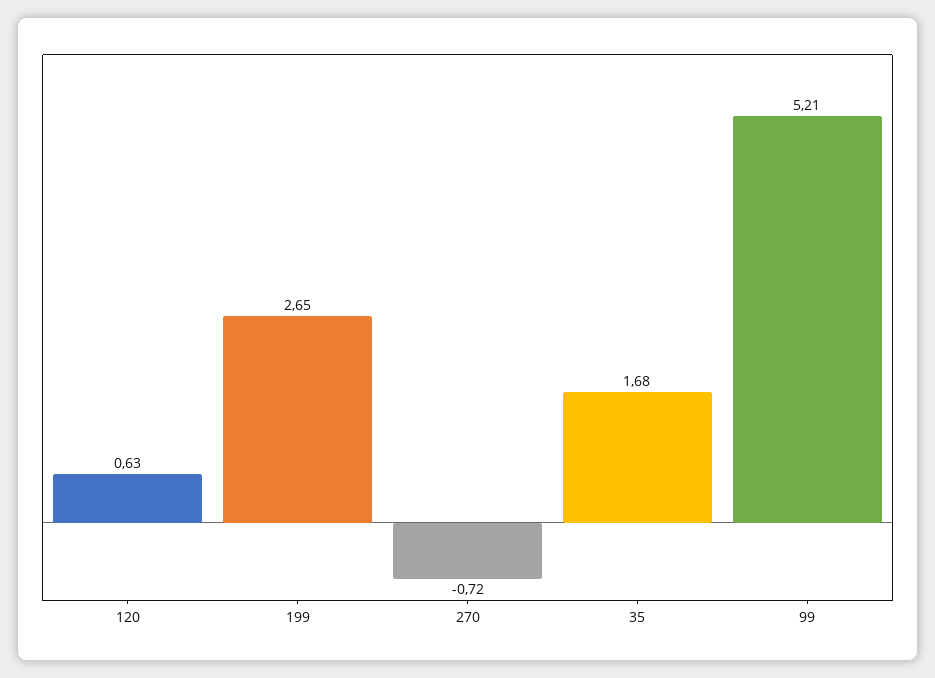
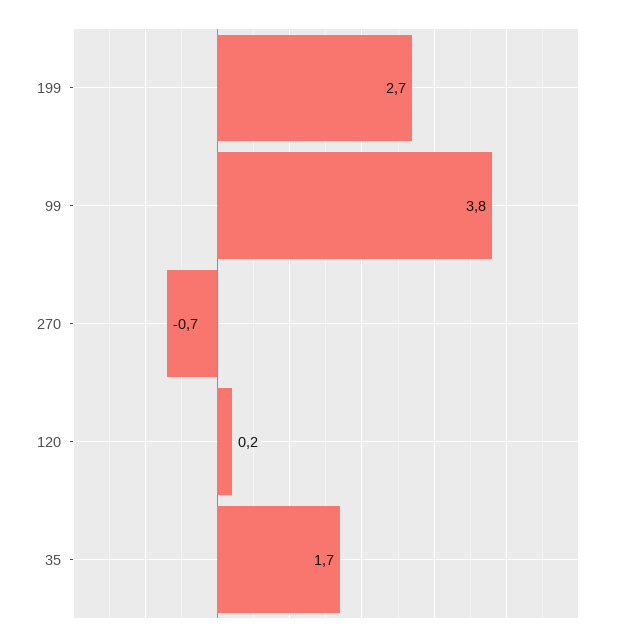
  {
-   "120": 0.63,
+   "120": 0.2,
    "199": 2.65,
    "270": -0.72,
    "35": 1.68,
-   "99": 5.21
+   "99": 3.8
  }

